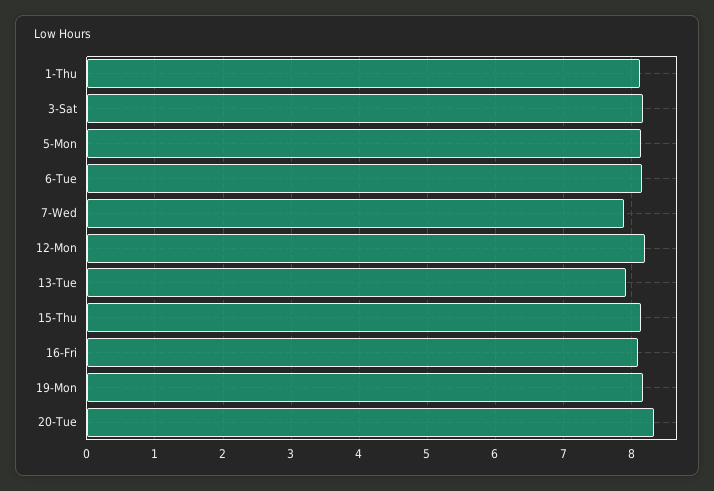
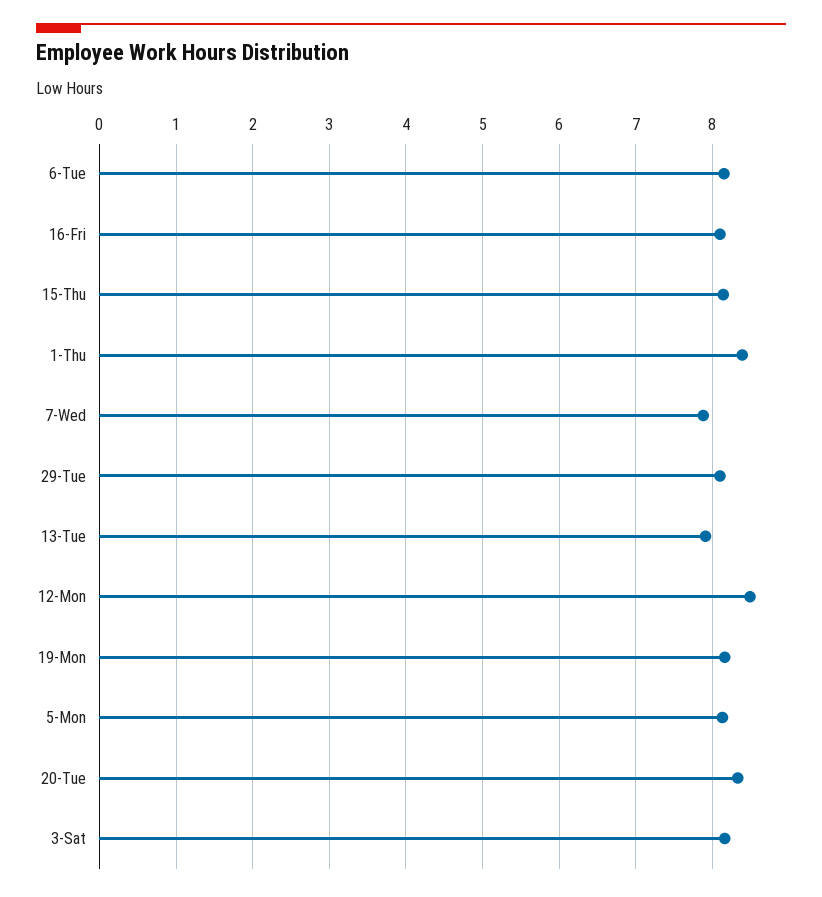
  {
-   "1-Thu": 8.1,
+   "1-Thu": 8.4,
    "3-Sat": 8.2,
    "5-Mon": 8.1,
    "6-Tue": 8.2,
    "7-Wed": 7.9,
-   "12-Mon": 8.2,
+   "12-Mon": 8.5,
    "13-Tue": 7.9,
    "15-Thu": 8.1,
    "16-Fri": 8.1,
    "19-Mon": 8.2,
-   "20-Tue": 8.3
+   "20-Tue": 8.3,
+   "29-Tue": 8.1
  }

